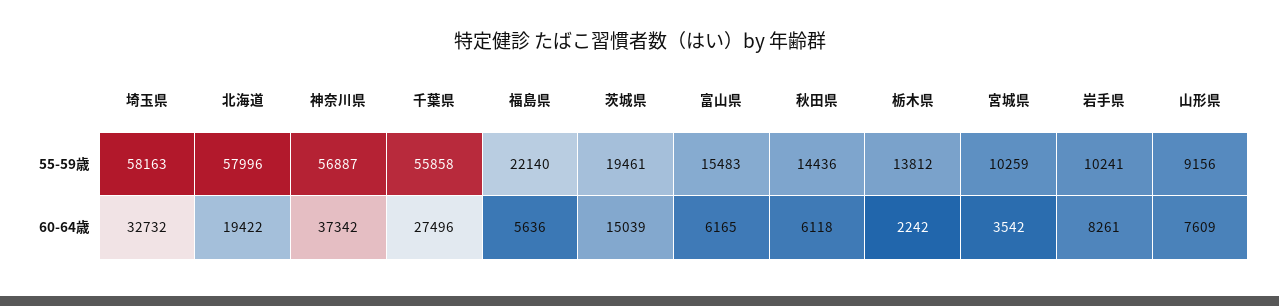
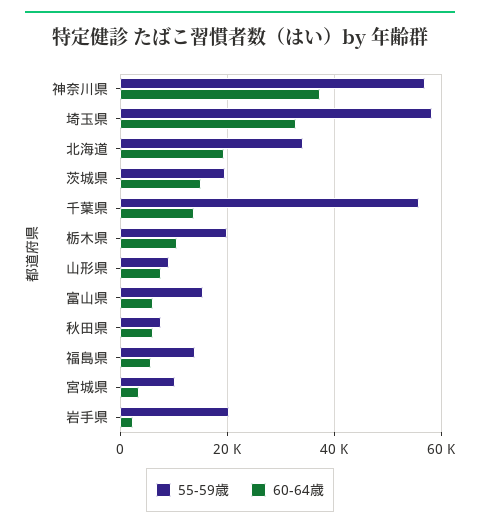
  {
    "55-59歳": {
      "埼玉県": 58163,
-     "北海道": 57996,
+     "北海道": 34000,
      "神奈川県": 56887,
      "千葉県": 55858,
-     "福島県": 22140,
+     "福島県": 14000,
      "茨城県": 19461,
      "富山県": 15483,
-     "秋田県": 14436,
+     "秋田県": 8000,
-     "栃木県": 13812,
+     "栃木県": 20000,
      "宮城県": 10259,
-     "岩手県": 10241,
+     "岩手県": 20000,
      "山形県": 9156
    },
    "60-64歳": {
      "埼玉県": 32732,
      "北海道": 19422,
      "神奈川県": 37342,
-     "千葉県": 27496,
+     "千葉県": 14000,
      "福島県": 5636,
      "茨城県": 15039,
      "富山県": 6165,
      "秋田県": 6118,
-     "栃木県": 2242,
+     "栃木県": 10000,
      "宮城県": 3542,
-     "岩手県": 8261,
+     "岩手県": 2000,
      "山形県": 7609
    }
  }

